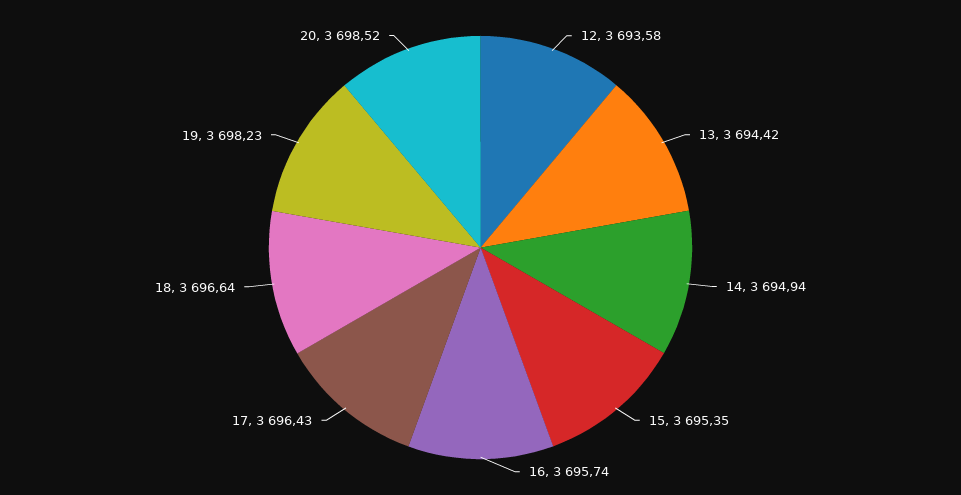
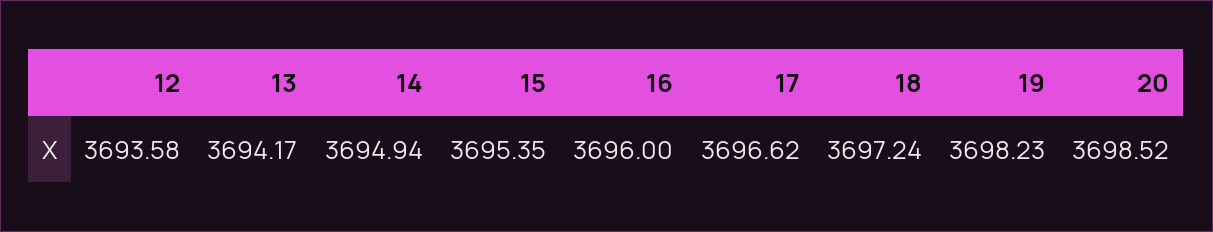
  {
    "12": 3693.58,
-   "13": 3694.42,
+   "13": 3694.17,
    "14": 3694.94,
    "15": 3695.35,
-   "16": 3695.74,
+   "16": 3696,
-   "17": 3696.43,
+   "17": 3696.62,
-   "18": 3696.64,
+   "18": 3697.24,
    "19": 3698.23,
    "20": 3698.52
  }

